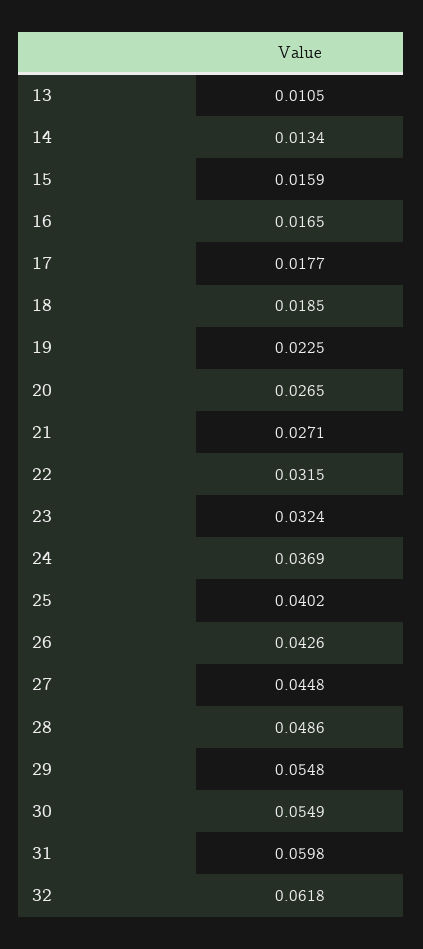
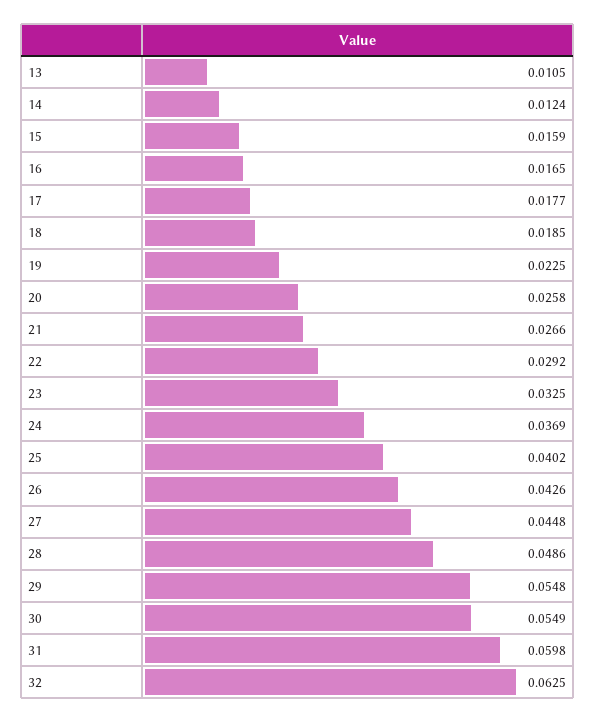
  {
    "13": 0.0105,
-   "14": 0.0134,
+   "14": 0.0124,
    "15": 0.0159,
    "16": 0.0165,
    "17": 0.0177,
    "18": 0.0185,
    "19": 0.0225,
-   "20": 0.0265,
+   "20": 0.0258,
-   "21": 0.0271,
+   "21": 0.0266,
-   "22": 0.0315,
+   "22": 0.0292,
-   "23": 0.0324,
+   "23": 0.0325,
    "24": 0.0369,
    "25": 0.0402,
    "26": 0.0426,
    "27": 0.0448,
    "28": 0.0486,
    "29": 0.0548,
    "30": 0.0549,
    "31": 0.0598,
-   "32": 0.0618
+   "32": 0.0625
  }

